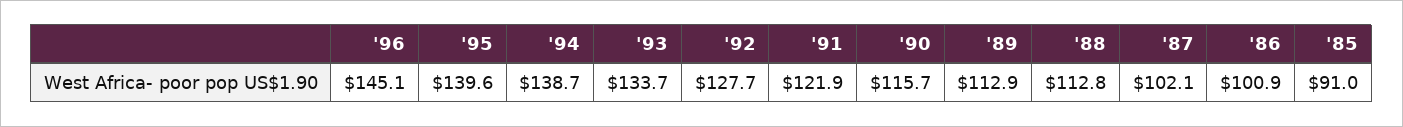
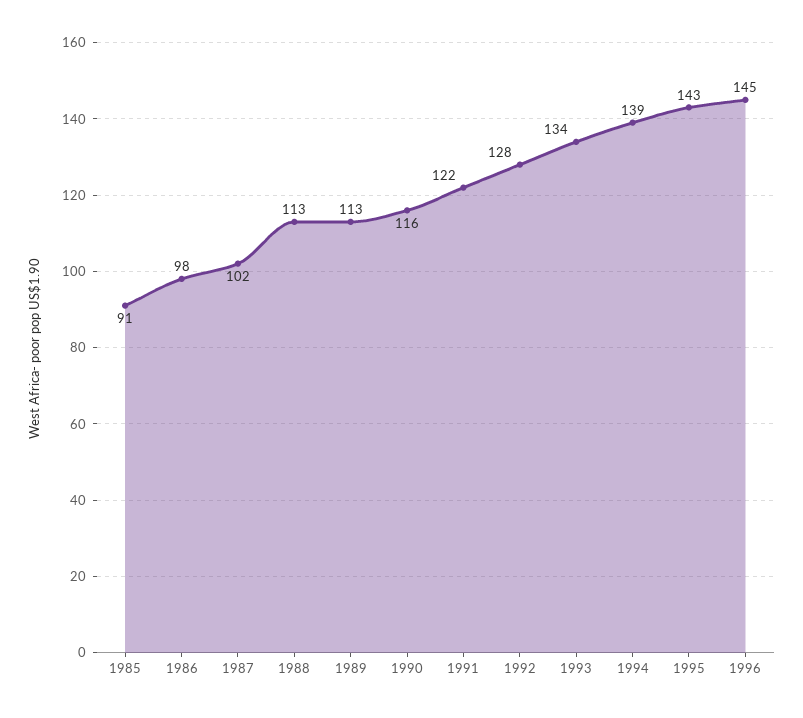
  {
    "'96": 145.1,
-   "'95": 139.6,
+   "'95": 143,
    "'94": 138.7,
    "'93": 133.7,
    "'92": 127.7,
    "'91": 121.9,
    "'90": 115.7,
    "'89": 112.9,
    "'88": 112.8,
    "'87": 102.1,
-   "'86": 100.9,
+   "'86": 98,
    "'85": 91
  }

